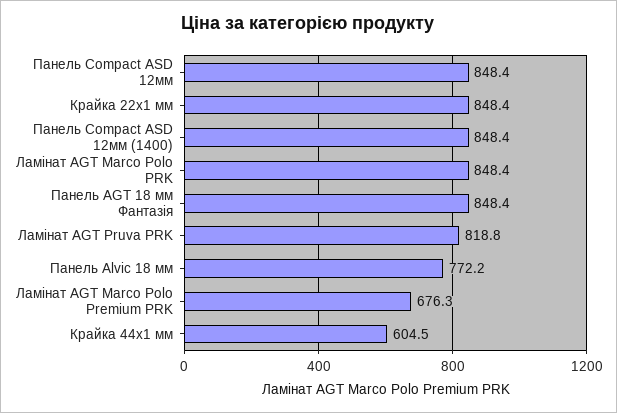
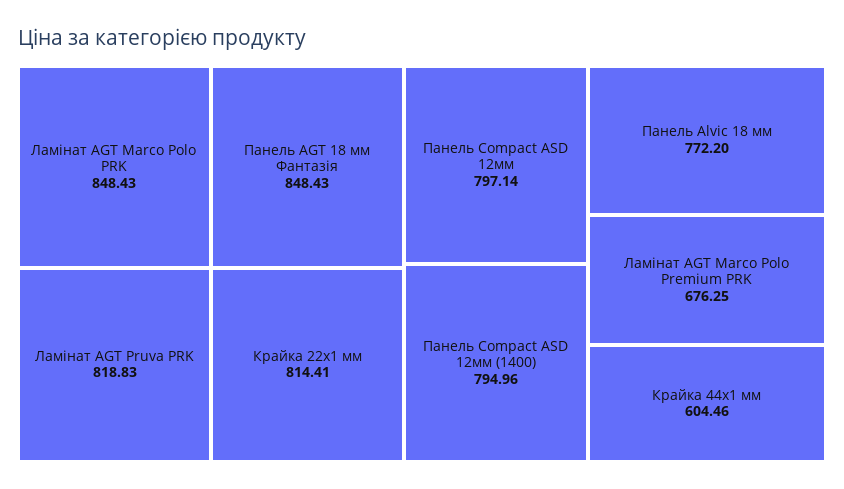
  {
-   "Панель Compact ASD 12мм": 848.4,
+   "Панель Compact ASD 12мм": 797.14,
-   "Крайка 22x1 мм": 848.4,
+   "Крайка 22x1 мм": 814.41,
-   "Панель Compact ASD 12мм (1400)": 848.4,
+   "Панель Compact ASD 12мм (1400)": 794.96,
    "Ламінат AGT Marco Polo PRK": 848.43,
    "Панель AGT 18 мм Фантазія": 848.43,
    "Ламінат AGT Pruva PRK": 818.83,
    "Панель Alvic 18 мм": 772.2,
    "Ламінат AGT Marco Polo Premium PRK": 676.25,
    "Крайка 44x1 мм": 604.46
  }

